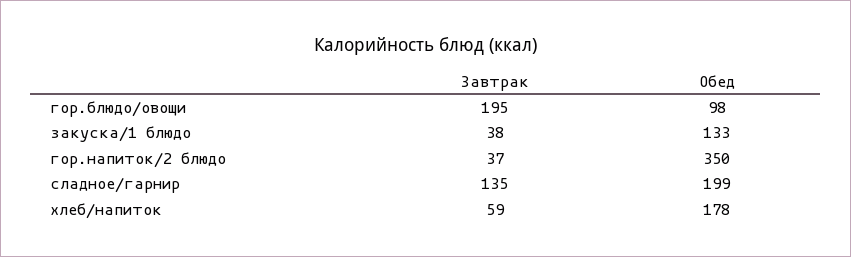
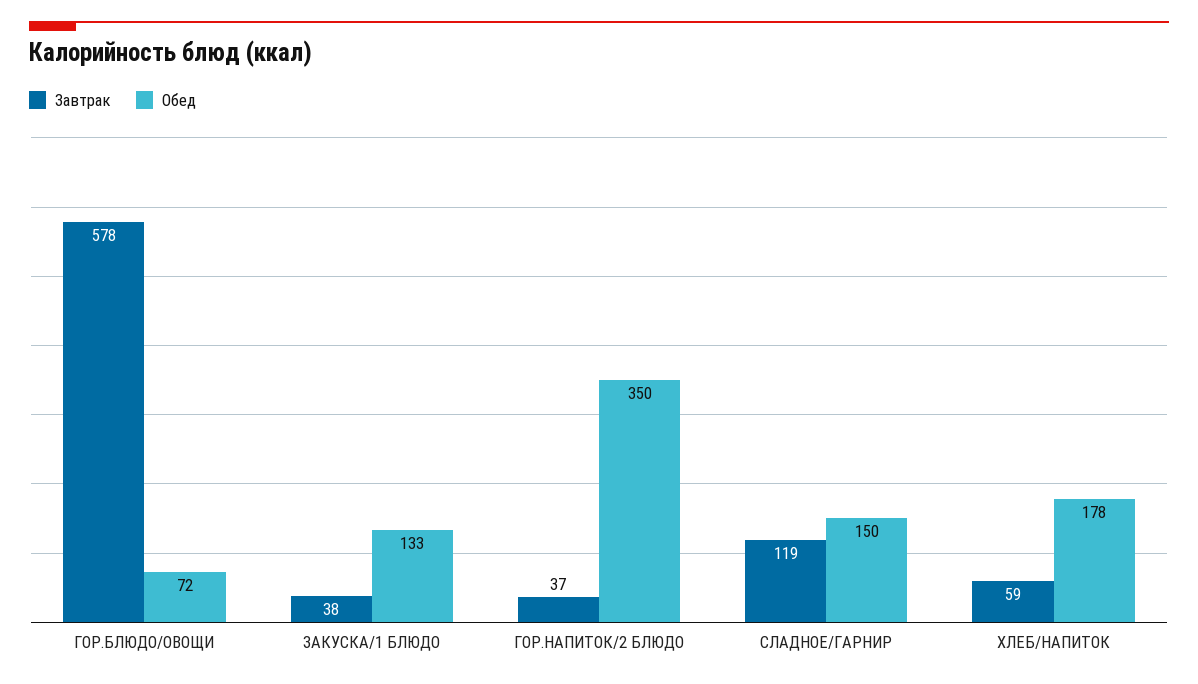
  {
    "Завтрак": {
-     "гор.блюдо/овощи": 195,
+     "гор.блюдо/овощи": 578,
      "закуска/1 блюдо": 38,
      "гор.напиток/2 блюдо": 37,
-     "сладное/гарнир": 135,
+     "сладное/гарнир": 119,
      "хлеб/напиток": 59
    },
    "Обед": {
-     "гор.блюдо/овощи": 98,
+     "гор.блюдо/овощи": 72,
      "закуска/1 блюдо": 133,
      "гор.напиток/2 блюдо": 350,
-     "сладное/гарнир": 199,
+     "сладное/гарнир": 150,
      "хлеб/напиток": 178
    }
  }

